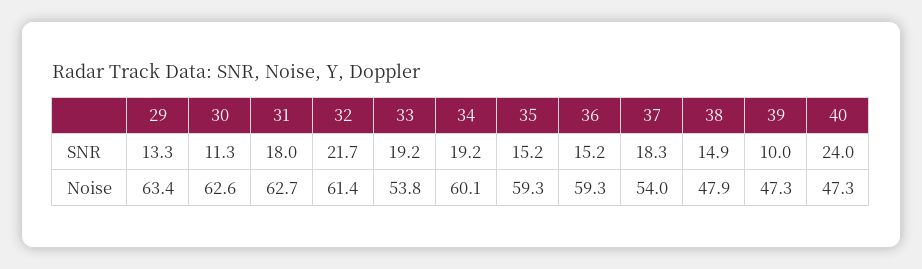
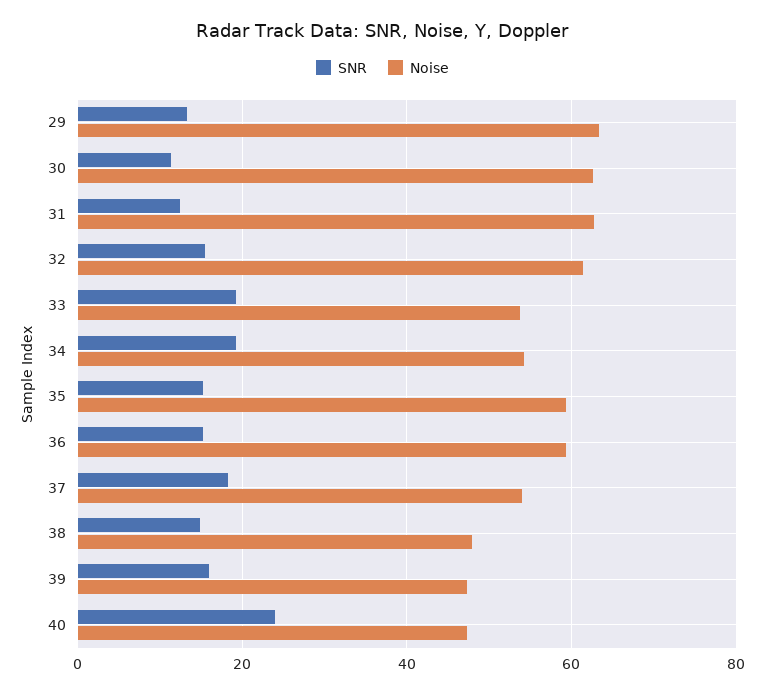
  {
    "SNR": {
      "29": 13.3,
      "30": 11.3,
-     "31": 18,
+     "31": 12,
-     "32": 21.7,
+     "32": 16,
      "33": 19.2,
      "34": 19.2,
      "35": 15.2,
      "36": 15.2,
      "37": 18.3,
      "38": 14.9,
-     "39": 10,
+     "39": 16,
      "40": 24
    },
    "Noise": {
      "29": 63.4,
      "30": 62.6,
      "31": 62.7,
      "32": 61.4,
      "33": 53.8,
-     "34": 60.1,
+     "34": 54,
      "35": 59.3,
      "36": 59.3,
      "37": 54,
      "38": 47.9,
      "39": 47.3,
      "40": 47.3
    }
  }

